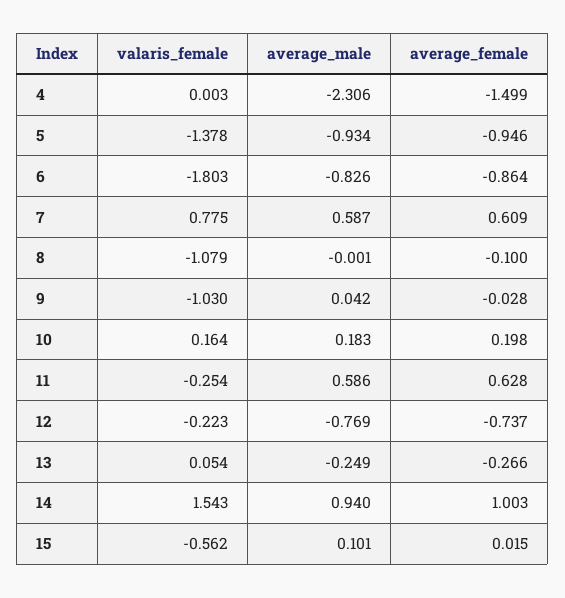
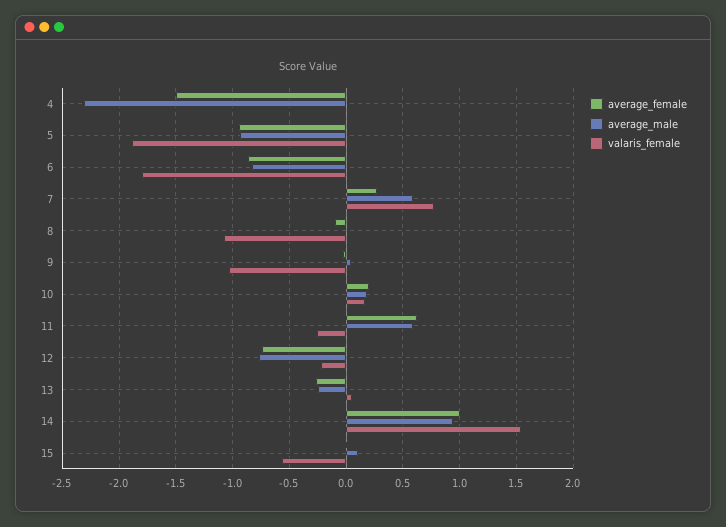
  {
    "valaris_female": {
      "4": 0.003,
-     "5": -1.378,
+     "5": -1.9,
      "6": -1.803,
      "7": 0.775,
      "8": -1.079,
      "9": -1.03,
      "10": 0.164,
      "11": -0.254,
      "12": -0.223,
      "13": 0.054,
      "14": 1.543,
      "15": -0.562
    },
    "average_male": {
      "4": -2.306,
      "5": -0.934,
      "6": -0.826,
      "7": 0.587,
      "8": -0.001,
      "9": 0.042,
      "10": 0.183,
      "11": 0.586,
      "12": -0.769,
      "13": -0.249,
      "14": 0.94,
      "15": 0.101
    },
    "average_female": {
      "4": -1.499,
      "5": -0.946,
      "6": -0.864,
-     "7": 0.609,
+     "7": 0.3,
      "8": -0.1,
      "9": -0.028,
      "10": 0.198,
      "11": 0.628,
      "12": -0.737,
      "13": -0.266,
      "14": 1.003,
      "15": 0.015
    }
  }

